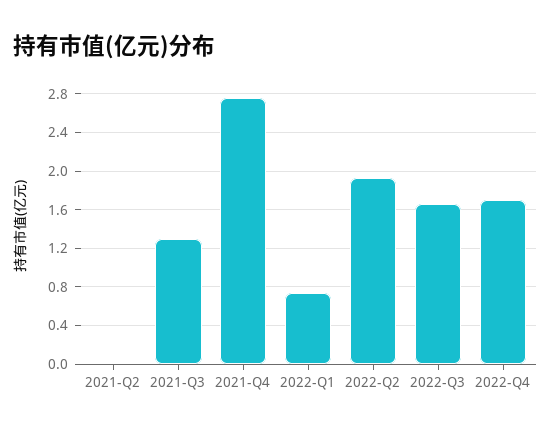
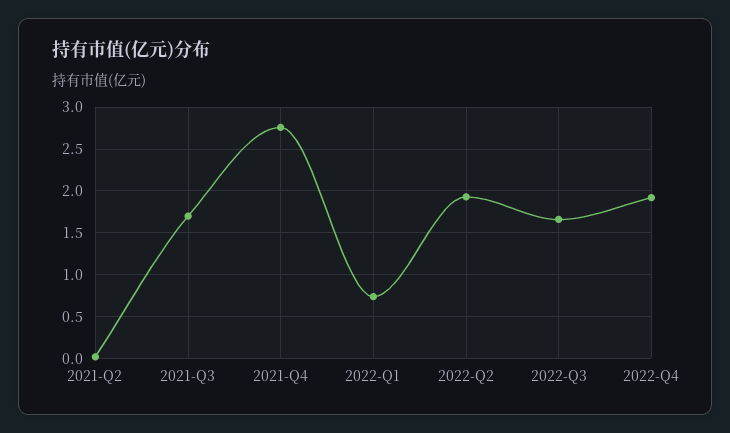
  {
    "2021-Q2": 0,
-   "2021-Q3": 1.3,
+   "2021-Q3": 1.7,
    "2021-Q4": 2.8,
    "2022-Q1": 0.7,
    "2022-Q2": 1.9,
    "2022-Q3": 1.7,
-   "2022-Q4": 1.7
+   "2022-Q4": 1.9
  }

